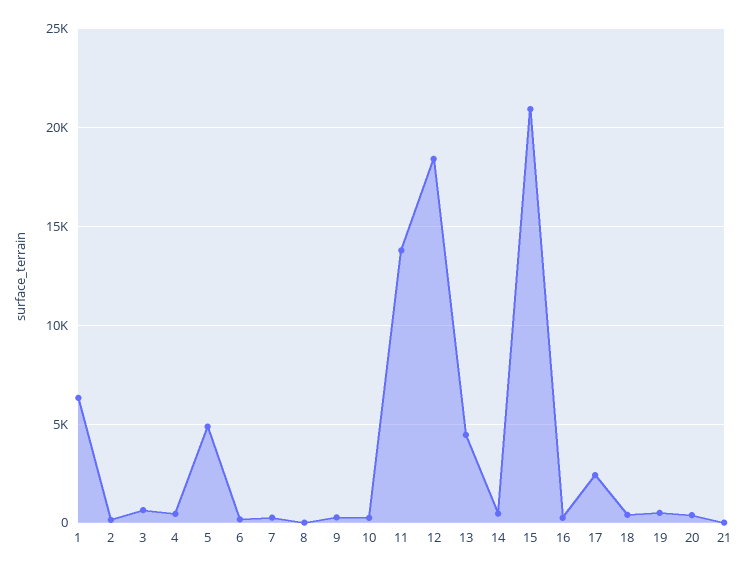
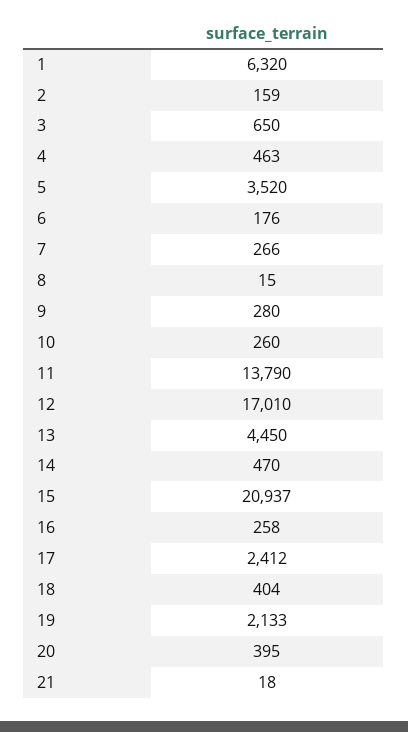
  {
    "1": 6320,
    "2": 159,
    "3": 650,
    "4": 463,
-   "5": 5000,
+   "5": 3520,
    "6": 176,
    "7": 266,
    "8": 15,
    "9": 280,
    "10": 260,
    "11": 13790,
-   "12": 18500,
+   "12": 17010,
    "13": 4450,
    "14": 470,
    "15": 20937,
    "16": 258,
    "17": 2412,
    "18": 404,
-   "19": 500,
+   "19": 2133,
    "20": 395,
    "21": 18
  }

